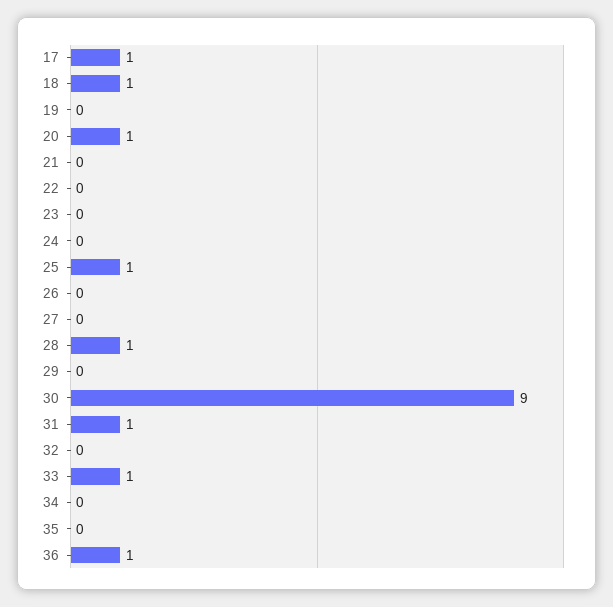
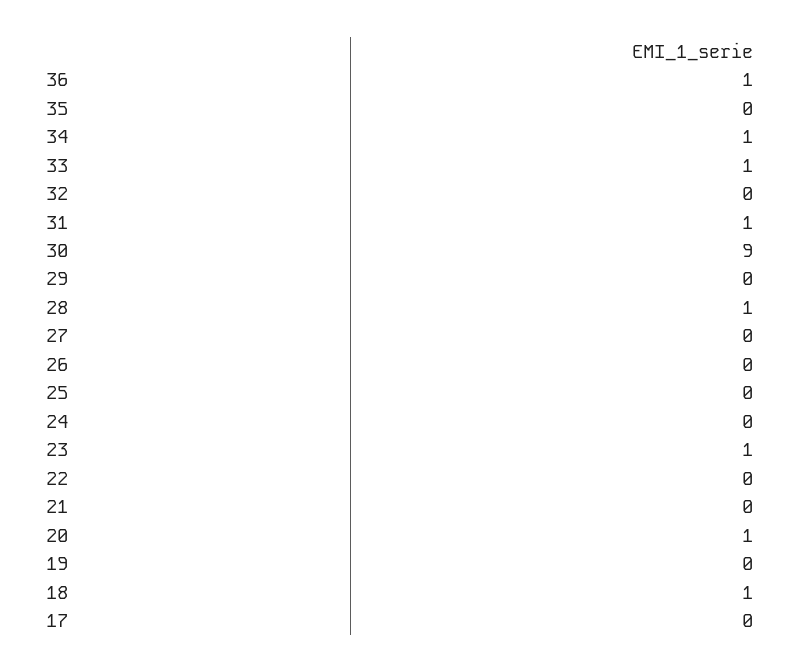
  {
-   "17": 1,
+   "17": 0,
    "18": 1,
    "19": 0,
    "20": 1,
    "21": 0,
    "22": 0,
-   "23": 0,
+   "23": 1,
    "24": 0,
-   "25": 1,
+   "25": 0,
    "26": 0,
    "27": 0,
    "28": 1,
    "29": 0,
    "30": 9,
    "31": 1,
    "32": 0,
    "33": 1,
-   "34": 0,
+   "34": 1,
    "35": 0,
    "36": 1
  }

